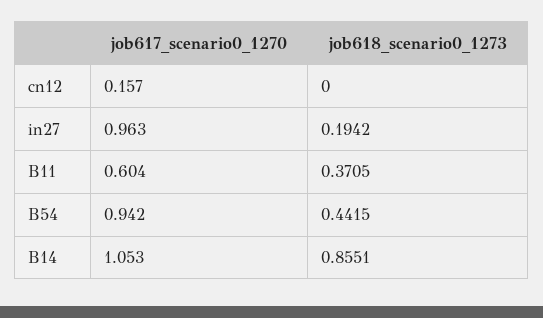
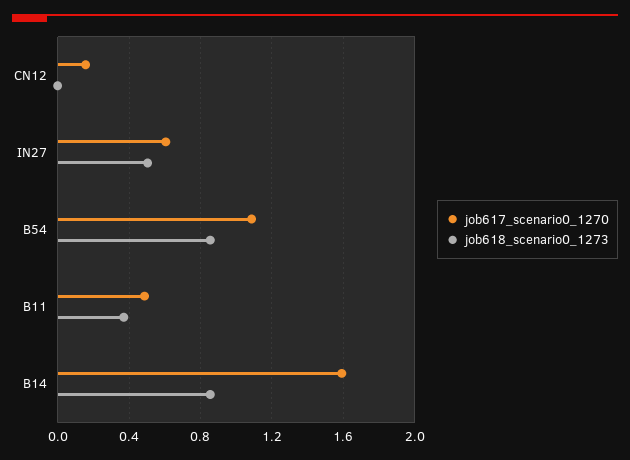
  {
    "job617_scenario0_1270": {
      "cn12": 0.157,
-     "in27": 0.963,
+     "in27": 0.6,
-     "B11": 0.604,
+     "B11": 0.5,
-     "B54": 0.942,
+     "B54": 1.1,
-     "B14": 1.053
+     "B14": 1.6
    },
    "job618_scenario0_1273": {
      "cn12": 0,
-     "in27": 0.1942,
+     "in27": 0.5,
      "B11": 0.3705,
-     "B54": 0.4415,
+     "B54": 0.85,
      "B14": 0.8551
    }
  }

